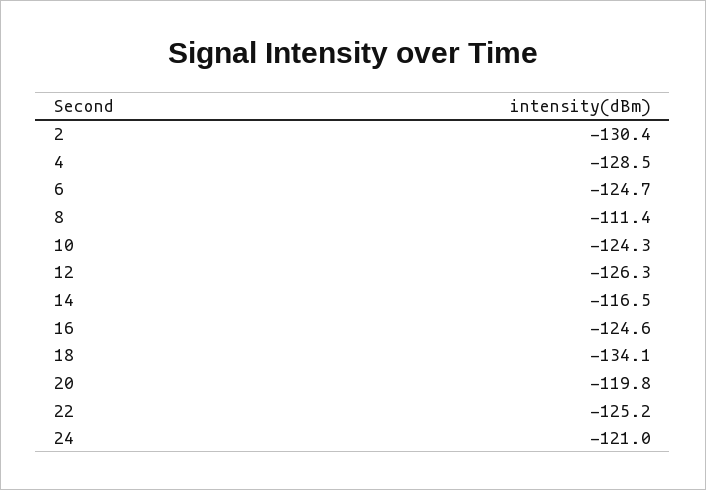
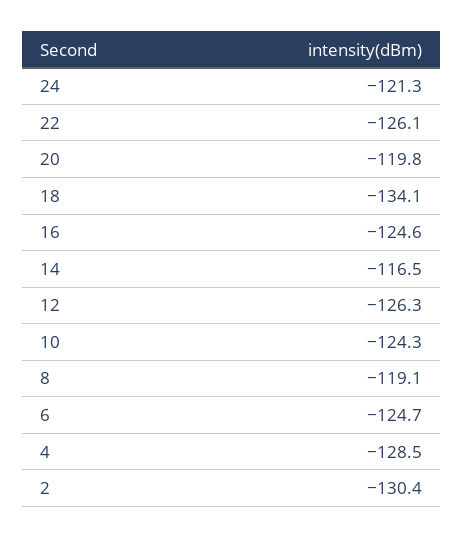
  {
    "2": -130.4,
    "4": -128.5,
    "6": -124.7,
-   "8": -111.4,
+   "8": -119.1,
    "10": -124.3,
    "12": -126.3,
    "14": -116.5,
    "16": -124.6,
    "18": -134.1,
    "20": -119.8,
-   "22": -125.2,
+   "22": -126.1,
-   "24": -121
+   "24": -121.3
  }

